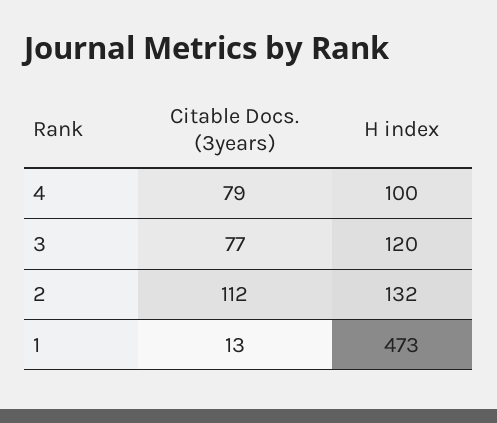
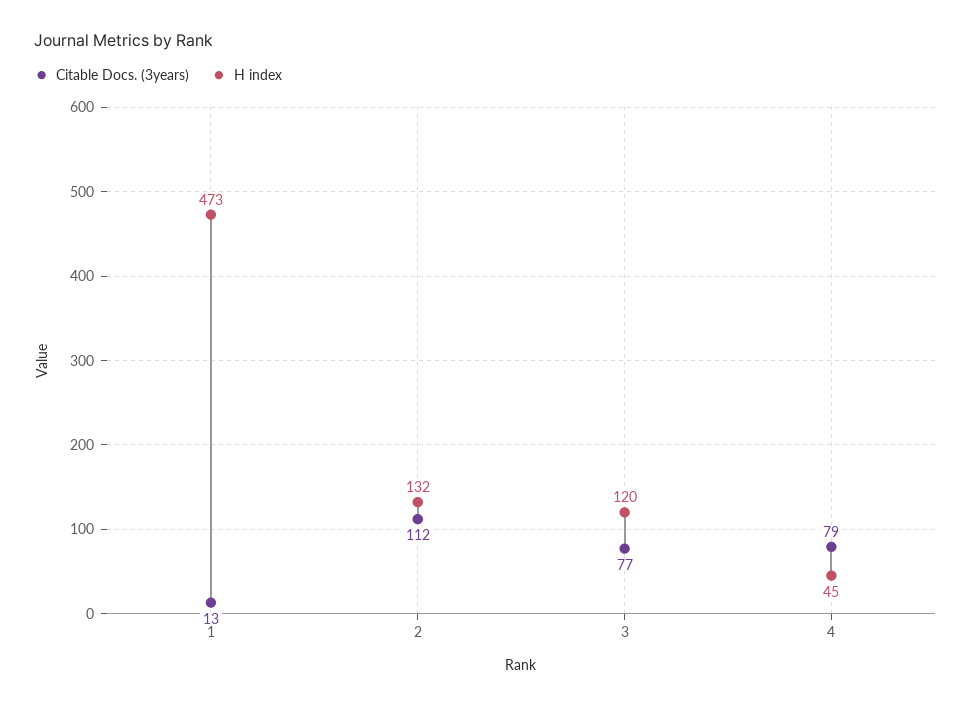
  {
    "Citable Docs. (3years)": {
      "4": 79,
      "3": 77,
      "2": 112,
      "1": 13
    },
    "H index": {
-     "4": 100,
+     "4": 45,
      "3": 120,
      "2": 132,
      "1": 473
    }
  }

